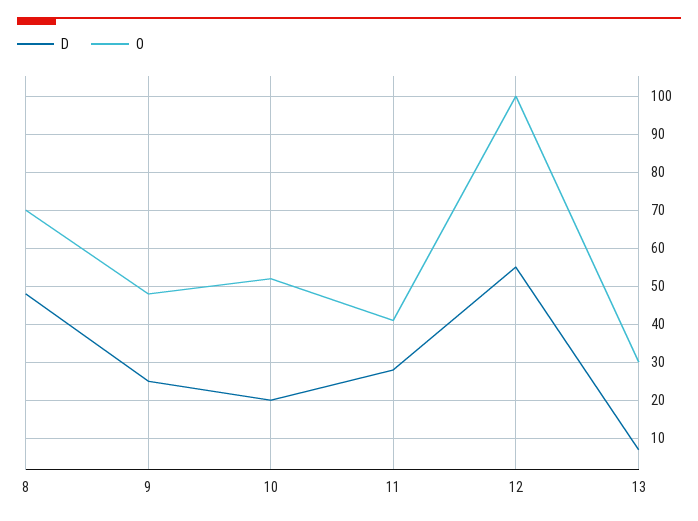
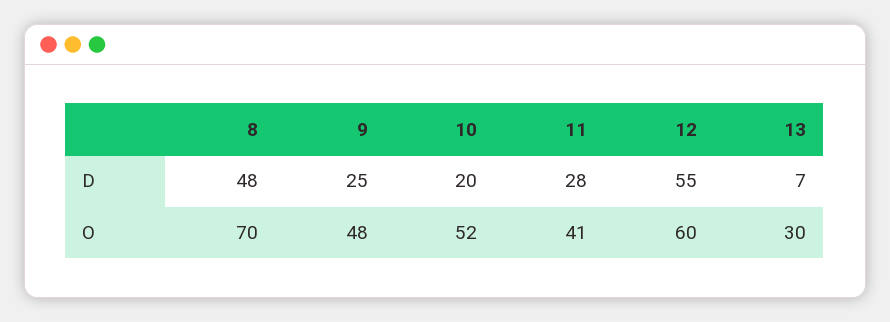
  {
    "D": {
      "8": 48,
      "9": 25,
      "10": 20,
      "11": 28,
      "12": 55,
      "13": 7
    },
    "O": {
      "8": 70,
      "9": 48,
      "10": 52,
      "11": 41,
-     "12": 100,
+     "12": 60,
      "13": 30
    }
  }

